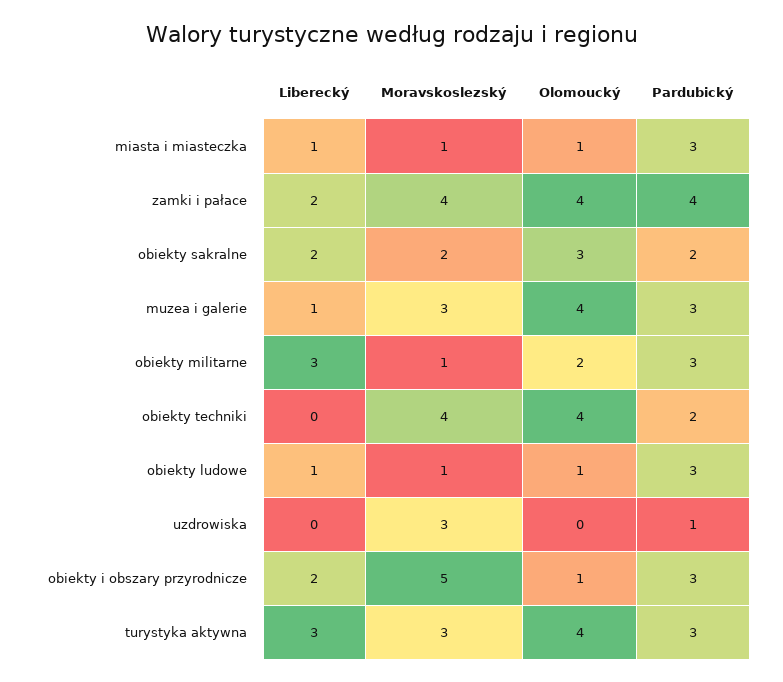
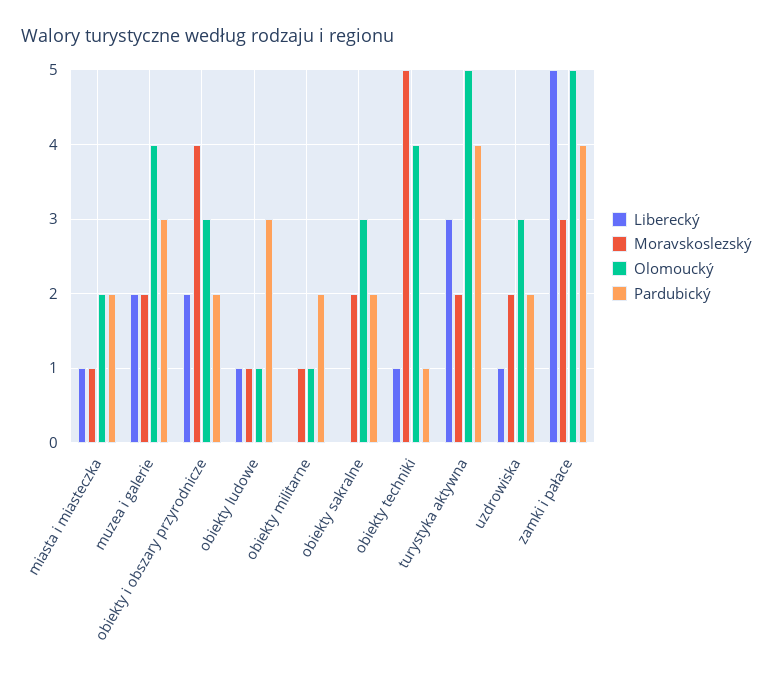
  {
    "Liberecký": {
      "miasta i miasteczka": 1,
-     "zamki i pałace": 2,
+     "zamki i pałace": 5,
-     "obiekty sakralne": 2,
+     "obiekty sakralne": 0,
-     "muzea i galerie": 1,
+     "muzea i galerie": 2,
-     "obiekty militarne": 3,
+     "obiekty militarne": 0,
-     "obiekty techniki": 0,
+     "obiekty techniki": 1,
      "obiekty ludowe": 1,
-     "uzdrowiska": 0,
+     "uzdrowiska": 1,
      "obiekty i obszary przyrodnicze": 2,
      "turystyka aktywna": 3
    },
    "Moravskoslezský": {
      "miasta i miasteczka": 1,
-     "zamki i pałace": 4,
+     "zamki i pałace": 3,
      "obiekty sakralne": 2,
-     "muzea i galerie": 3,
+     "muzea i galerie": 2,
      "obiekty militarne": 1,
-     "obiekty techniki": 4,
+     "obiekty techniki": 5,
      "obiekty ludowe": 1,
-     "uzdrowiska": 3,
+     "uzdrowiska": 2,
-     "obiekty i obszary przyrodnicze": 5,
+     "obiekty i obszary przyrodnicze": 4,
-     "turystyka aktywna": 3
+     "turystyka aktywna": 2
    },
    "Olomoucký": {
-     "miasta i miasteczka": 1,
+     "miasta i miasteczka": 2,
-     "zamki i pałace": 4,
+     "zamki i pałace": 5,
      "obiekty sakralne": 3,
      "muzea i galerie": 4,
-     "obiekty militarne": 2,
+     "obiekty militarne": 1,
      "obiekty techniki": 4,
      "obiekty ludowe": 1,
-     "uzdrowiska": 0,
+     "uzdrowiska": 3,
-     "obiekty i obszary przyrodnicze": 1,
+     "obiekty i obszary przyrodnicze": 3,
-     "turystyka aktywna": 4
+     "turystyka aktywna": 5
    },
    "Pardubický": {
-     "miasta i miasteczka": 3,
+     "miasta i miasteczka": 2,
      "zamki i pałace": 4,
      "obiekty sakralne": 2,
      "muzea i galerie": 3,
-     "obiekty militarne": 3,
+     "obiekty militarne": 2,
-     "obiekty techniki": 2,
+     "obiekty techniki": 1,
      "obiekty ludowe": 3,
-     "uzdrowiska": 1,
+     "uzdrowiska": 2,
-     "obiekty i obszary przyrodnicze": 3,
+     "obiekty i obszary przyrodnicze": 2,
-     "turystyka aktywna": 3
+     "turystyka aktywna": 4
    }
  }

